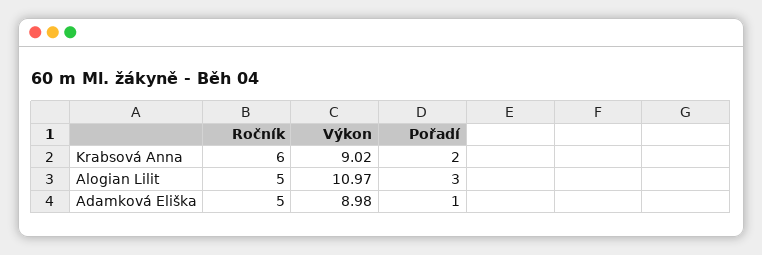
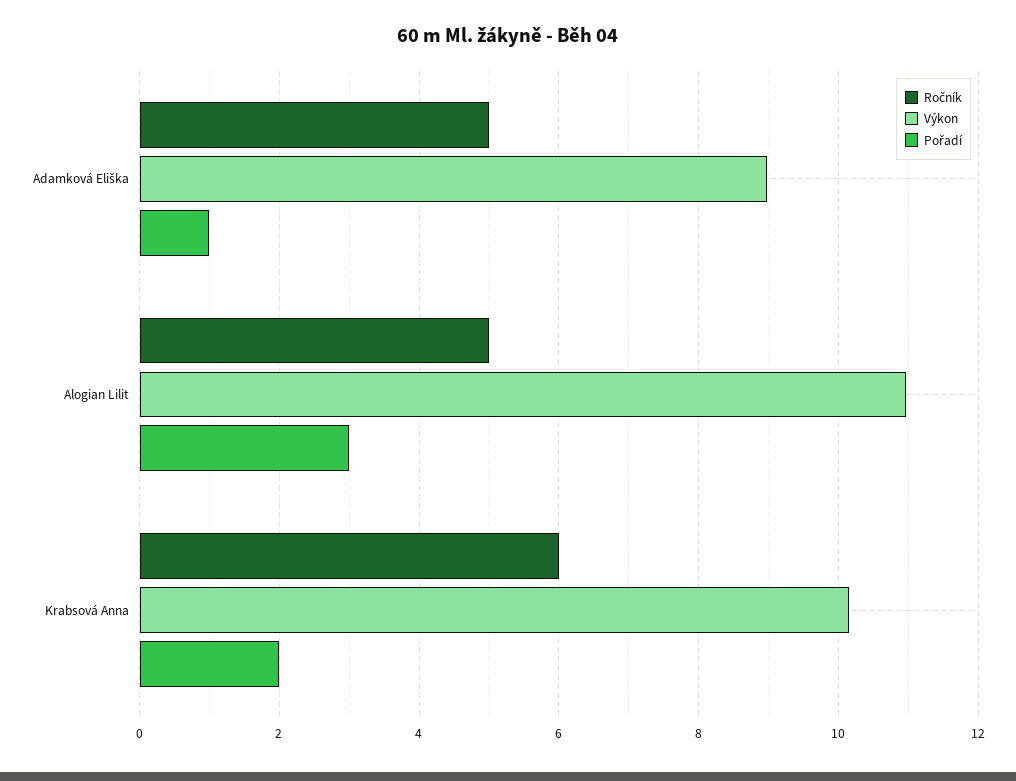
  {
    "Ročník": {
      "Krabsová Anna": 6,
      "Alogian Lilit": 5,
      "Adamková Eliška": 5
    },
    "Výkon": {
-     "Krabsová Anna": 9.02,
+     "Krabsová Anna": 10.2,
      "Alogian Lilit": 10.97,
      "Adamková Eliška": 8.98
    },
    "Pořadí": {
      "Krabsová Anna": 2,
      "Alogian Lilit": 3,
      "Adamková Eliška": 1
    }
  }

